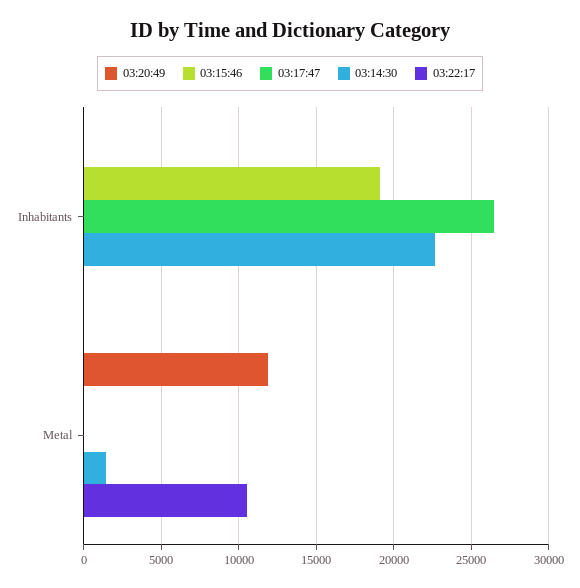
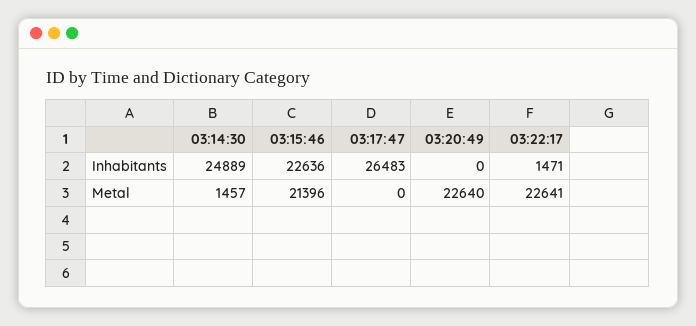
  {
    "03:20:49": {
      "Inhabitants": 0,
-     "Metal": 12000
+     "Metal": 22640
    },
    "03:15:46": {
-     "Inhabitants": 19000,
+     "Inhabitants": 22636,
-     "Metal": 0
+     "Metal": 21396
    },
    "03:17:47": {
      "Inhabitants": 26483,
      "Metal": 0
    },
    "03:14:30": {
-     "Inhabitants": 22500,
+     "Inhabitants": 24889,
      "Metal": 1457
    },
    "03:22:17": {
-     "Inhabitants": 0,
+     "Inhabitants": 1471,
-     "Metal": 10500
+     "Metal": 22641
    }
  }

